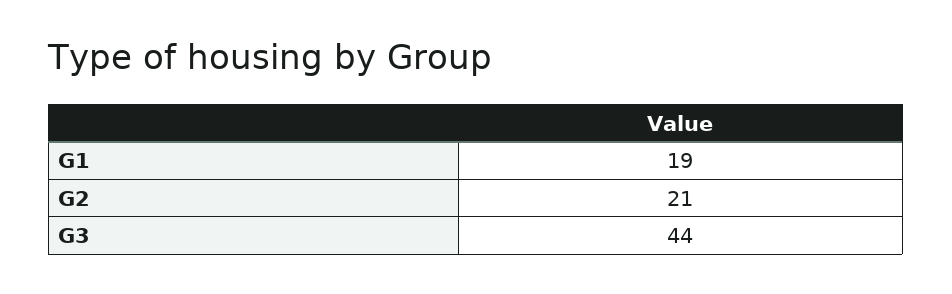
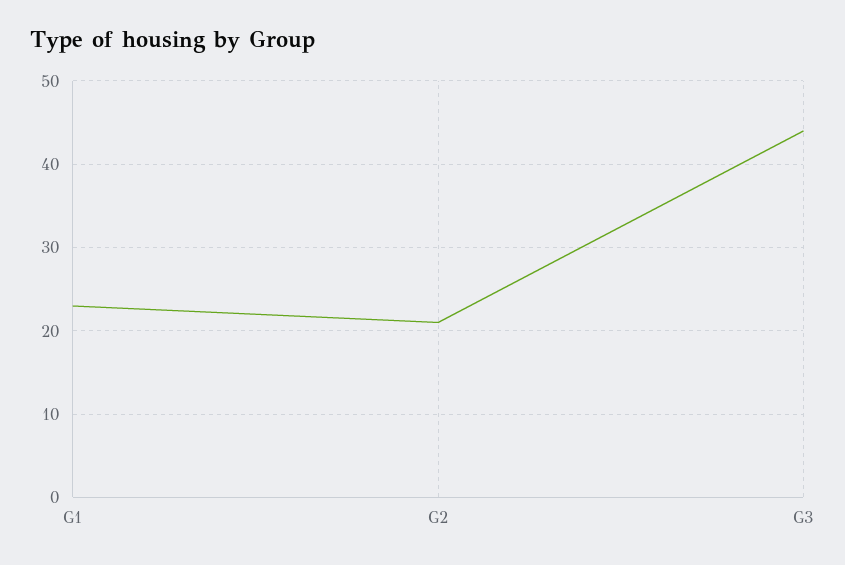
  {
-   "G1": 19,
+   "G1": 23,
    "G2": 21,
    "G3": 44
  }

